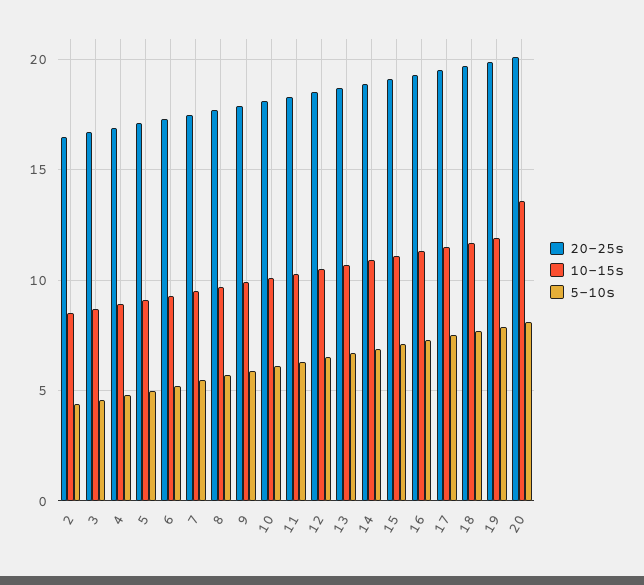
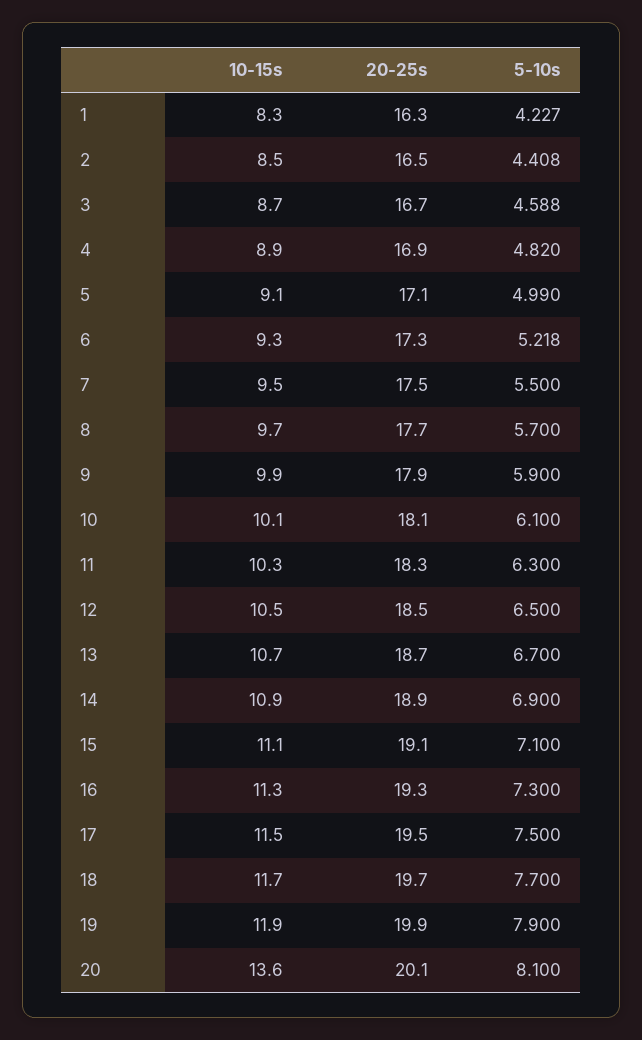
  {
    "20-25s": {
      "2": 16.5,
      "3": 16.7,
      "4": 16.9,
      "5": 17.1,
      "6": 17.3,
      "7": 17.5,
      "8": 17.7,
      "9": 17.9,
      "10": 18.1,
      "11": 18.3,
      "12": 18.5,
      "13": 18.7,
      "14": 18.9,
      "15": 19.1,
      "16": 19.3,
      "17": 19.5,
      "18": 19.7,
      "19": 19.9,
-     "20": 20.1
+     "20": 20.1,
+     "1": 16.3
    },
    "10-15s": {
      "2": 8.5,
      "3": 8.7,
      "4": 8.9,
      "5": 9.1,
      "6": 9.3,
      "7": 9.5,
      "8": 9.7,
      "9": 9.9,
      "10": 10.1,
      "11": 10.3,
      "12": 10.5,
      "13": 10.7,
      "14": 10.9,
      "15": 11.1,
      "16": 11.3,
      "17": 11.5,
      "18": 11.7,
      "19": 11.9,
-     "20": 13.6
+     "20": 13.6,
+     "1": 8.3
    },
    "5-10s": {
      "2": 4.408,
      "3": 4.588,
      "4": 4.82,
      "5": 4.99,
      "6": 5.218,
      "7": 5.5,
      "8": 5.7,
      "9": 5.9,
      "10": 6.1,
      "11": 6.3,
      "12": 6.5,
      "13": 6.7,
      "14": 6.9,
      "15": 7.1,
      "16": 7.3,
      "17": 7.5,
      "18": 7.7,
      "19": 7.9,
-     "20": 8.1
+     "20": 8.1,
+     "1": 4.227
    }
  }

